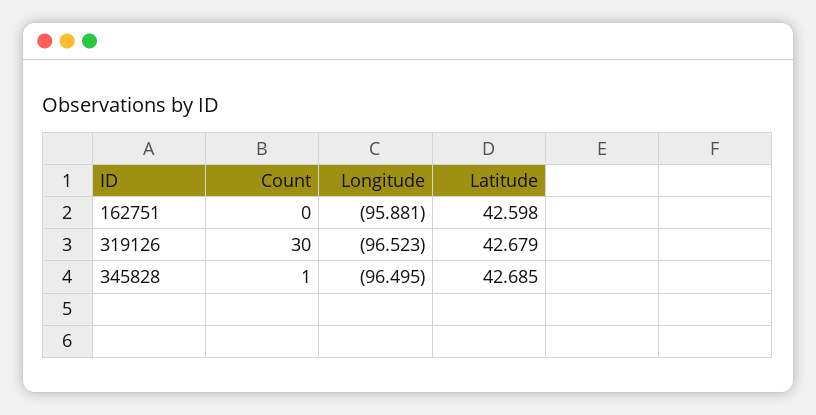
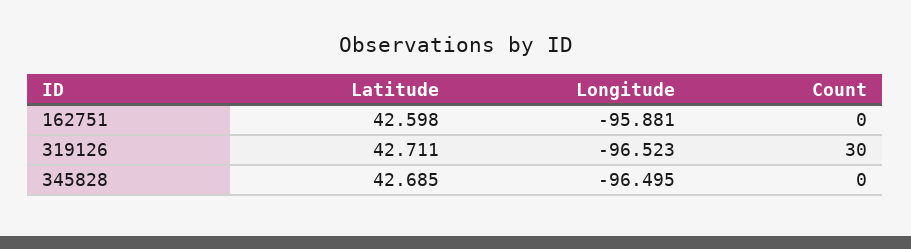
  {
    "Count": {
      "162751": 0,
      "319126": 30,
-     "345828": 1
+     "345828": 0
    },
    "Longitude": {
      "162751": -95.881,
      "319126": -96.523,
      "345828": -96.495
    },
    "Latitude": {
      "162751": 42.598,
-     "319126": 42.679,
+     "319126": 42.711,
      "345828": 42.685
    }
  }

